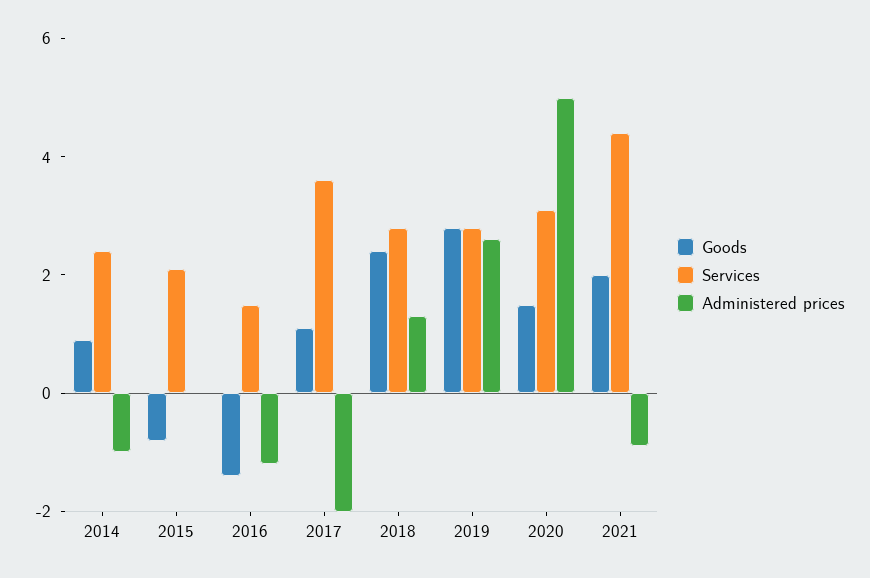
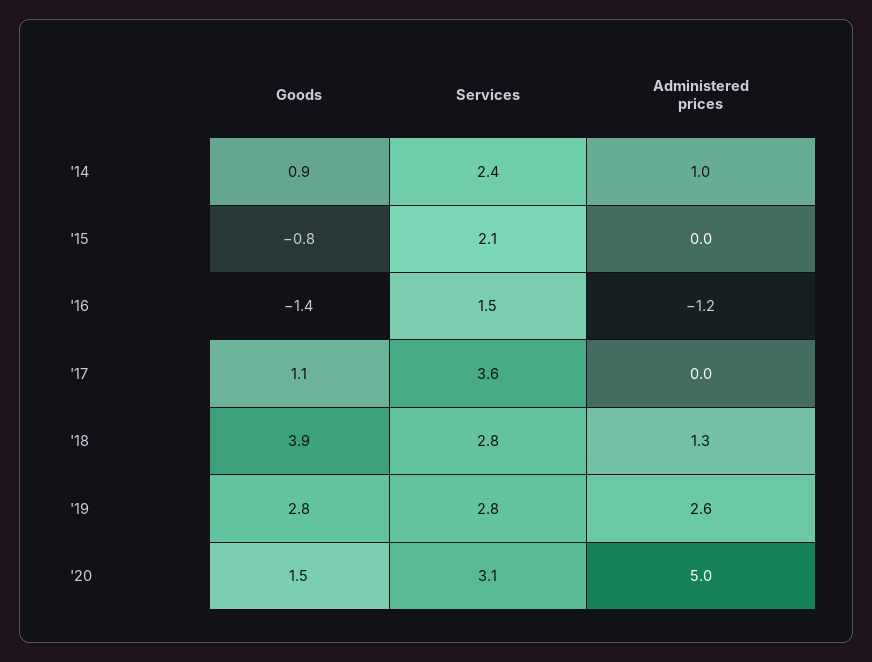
  {
    "Goods": {
      "2014": 0.9,
      "2015": -0.8,
      "2016": -1.4,
      "2017": 1.1,
-     "2018": 2.5,
+     "2018": 3.9,
      "2019": 2.8,
-     "2020": 1.5,
+     "2020": 1.5
-     "2021": 2
    },
    "Services": {
      "2014": 2.4,
      "2015": 2.1,
      "2016": 1.5,
      "2017": 3.6,
      "2018": 2.8,
      "2019": 2.8,
-     "2020": 3.1,
+     "2020": 3.1
-     "2021": 4.5
    },
    "Administered prices": {
-     "2014": -1,
+     "2014": 1,
      "2015": 0,
      "2016": -1.2,
-     "2017": -2,
+     "2017": 0,
      "2018": 1.3,
      "2019": 2.6,
-     "2020": 5,
+     "2020": 5
-     "2021": -1
    }
  }

